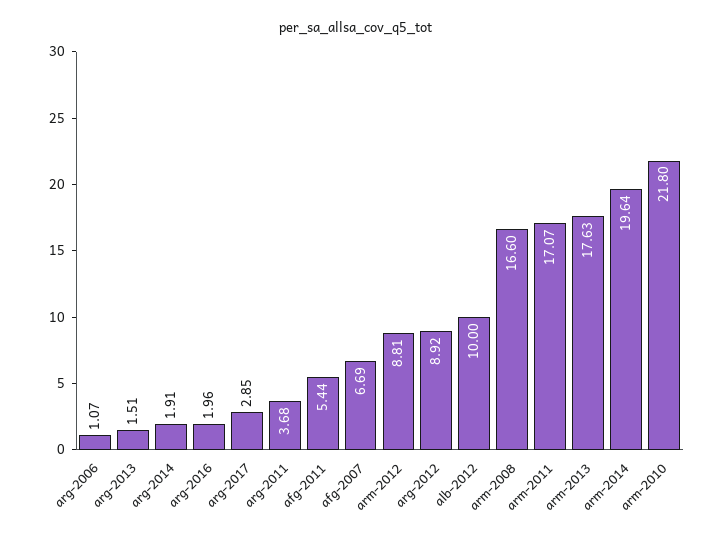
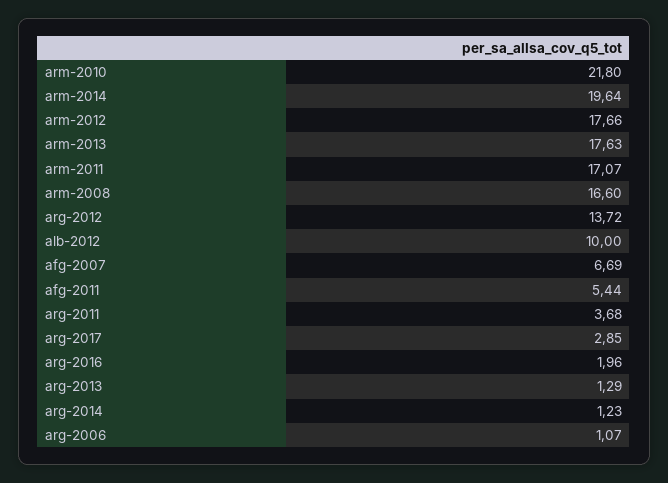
  {
    "arg-2006": 1.07,
-   "arg-2013": 1.51,
+   "arg-2013": 1.29,
-   "arg-2014": 1.91,
+   "arg-2014": 1.23,
    "arg-2016": 1.96,
    "arg-2017": 2.85,
    "arg-2011": 3.68,
    "afg-2011": 5.44,
    "afg-2007": 6.69,
-   "arm-2012": 8.81,
+   "arm-2012": 17.66,
-   "arg-2012": 8.92,
+   "arg-2012": 13.72,
    "alb-2012": 10,
    "arm-2008": 16.6,
    "arm-2011": 17.07,
    "arm-2013": 17.63,
    "arm-2014": 19.64,
    "arm-2010": 21.8
  }

